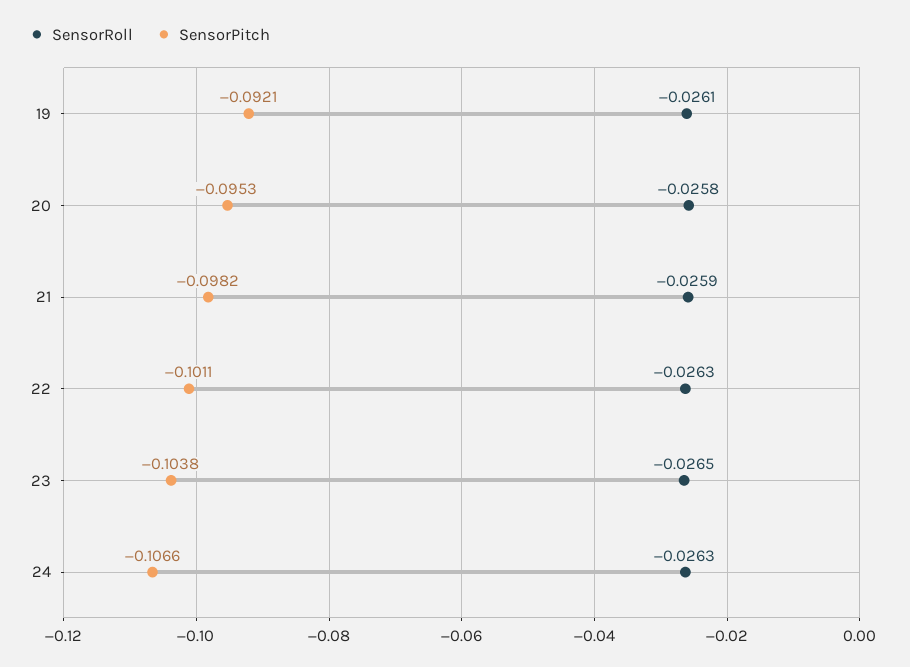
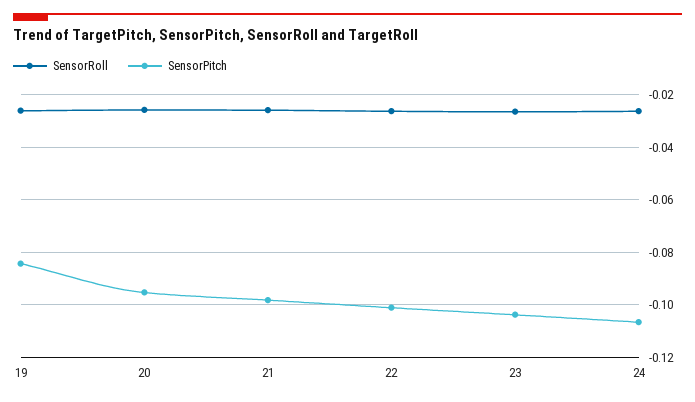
  {
    "SensorRoll": {
      "19": -0.0261,
      "20": -0.0258,
      "21": -0.0259,
      "22": -0.0263,
      "23": -0.0265,
      "24": -0.0263
    },
    "SensorPitch": {
-     "19": -0.0921,
+     "19": -0.085,
      "20": -0.0953,
      "21": -0.0982,
      "22": -0.1011,
      "23": -0.1038,
      "24": -0.1066
    }
  }

